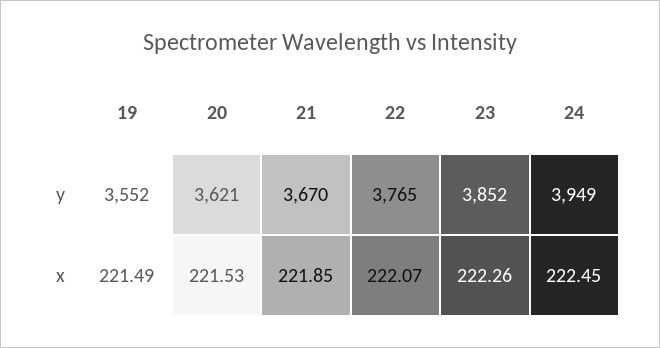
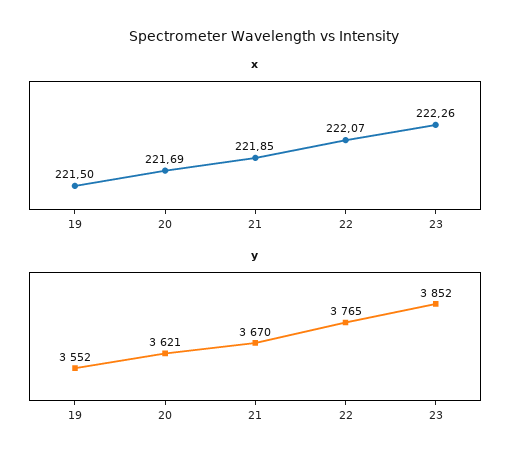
  {
    "y": {
      "19": 3552,
      "20": 3621,
      "21": 3670,
      "22": 3765,
-     "23": 3852,
+     "23": 3852
-     "24": 3949
    },
    "x": {
-     "19": 221.49,
+     "19": 221.5,
-     "20": 221.53,
+     "20": 221.69,
      "21": 221.85,
      "22": 222.07,
-     "23": 222.26,
+     "23": 222.26
-     "24": 222.45
    }
  }

